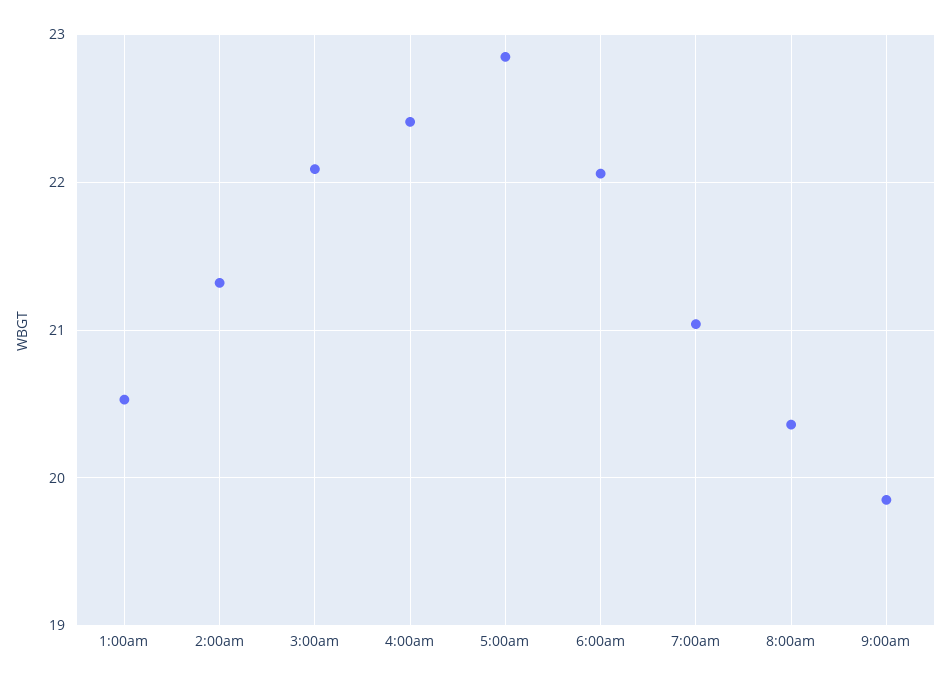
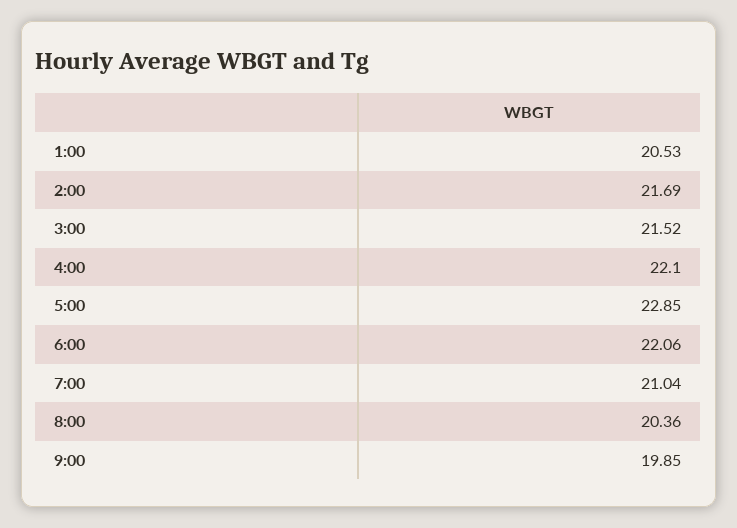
  {
    "1:00am": 20.53,
-   "2:00am": 21.3,
+   "2:00am": 21.69,
-   "3:00am": 22.1,
+   "3:00am": 21.52,
-   "4:00am": 22.4,
+   "4:00am": 22.1,
    "5:00am": 22.85,
    "6:00am": 22.06,
    "7:00am": 21.04,
    "8:00am": 20.36,
    "9:00am": 19.85
  }

